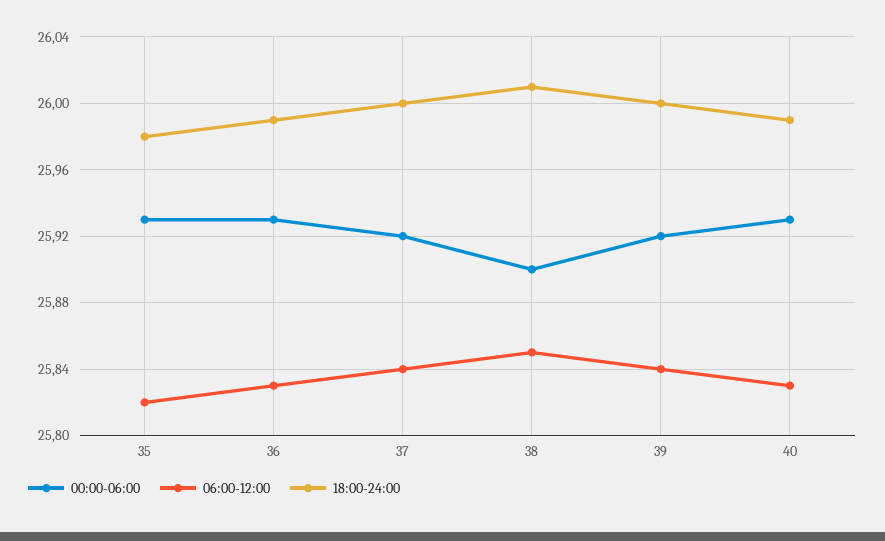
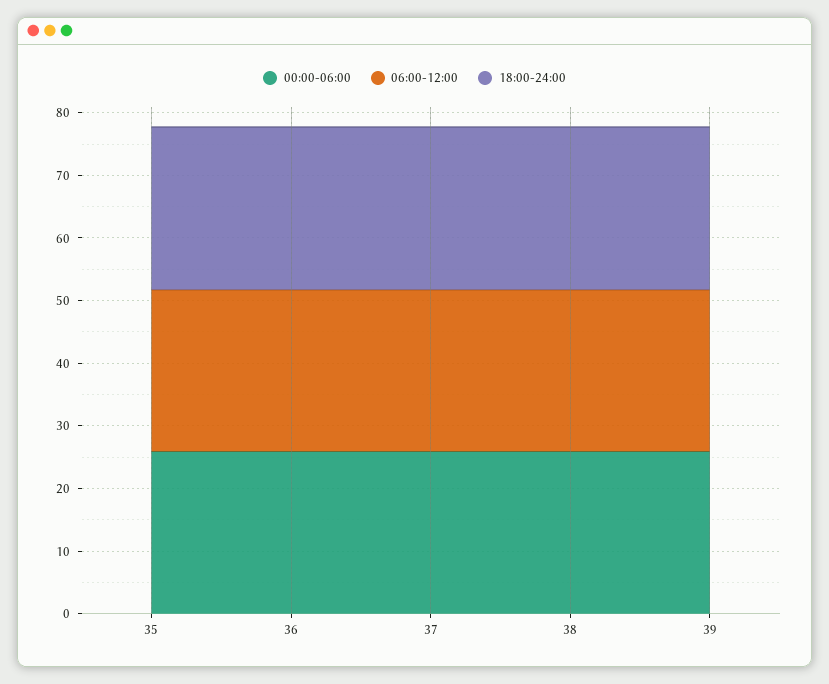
  {
    "00:00-06:00": {
      "35": 25.93,
      "36": 25.93,
      "37": 25.92,
      "38": 25.9,
-     "39": 25.92,
+     "39": 25.92
-     "40": 25.93
    },
    "06:00-12:00": {
      "35": 25.82,
      "36": 25.83,
      "37": 25.84,
      "38": 25.85,
-     "39": 25.84,
+     "39": 25.84
-     "40": 25.83
    },
    "18:00-24:00": {
      "35": 25.98,
      "36": 25.99,
      "37": 26,
      "38": 26.01,
-     "39": 26,
+     "39": 26
-     "40": 25.99
    }
  }

